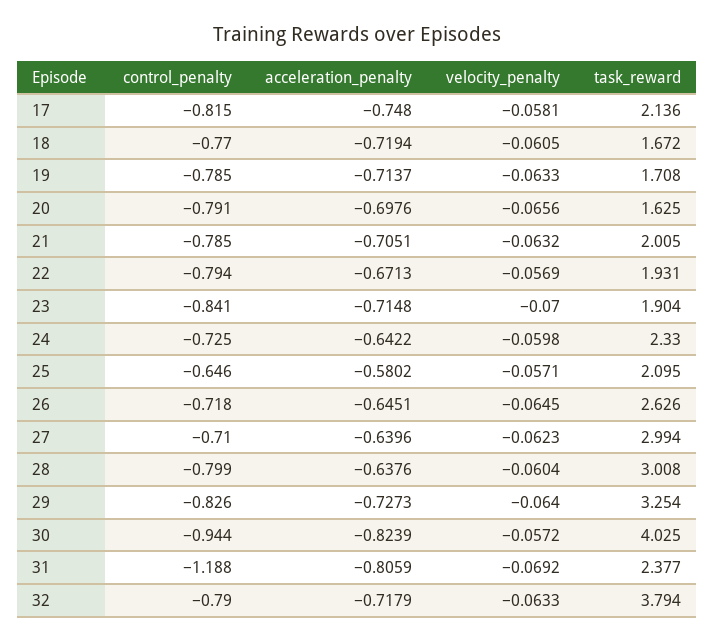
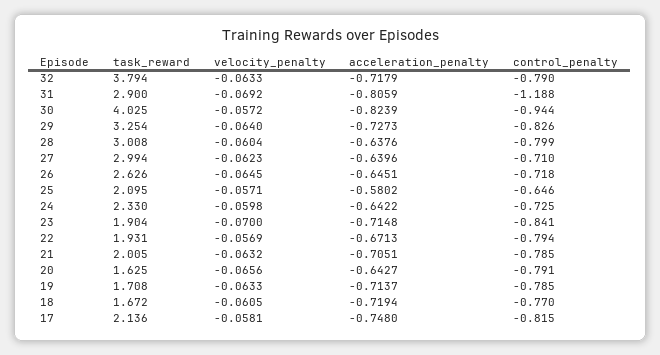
  {
    "control_penalty": {
      "17": -0.815,
      "18": -0.77,
      "19": -0.785,
      "20": -0.791,
      "21": -0.785,
      "22": -0.794,
      "23": -0.841,
      "24": -0.725,
      "25": -0.646,
      "26": -0.718,
      "27": -0.71,
      "28": -0.799,
      "29": -0.826,
      "30": -0.944,
      "31": -1.188,
      "32": -0.79
    },
    "acceleration_penalty": {
      "17": -0.748,
      "18": -0.7194,
      "19": -0.7137,
-     "20": -0.6976,
+     "20": -0.6427,
      "21": -0.7051,
      "22": -0.6713,
      "23": -0.7148,
      "24": -0.6422,
      "25": -0.5802,
      "26": -0.6451,
      "27": -0.6396,
      "28": -0.6376,
      "29": -0.7273,
      "30": -0.8239,
      "31": -0.8059,
      "32": -0.7179
    },
    "velocity_penalty": {
      "17": -0.0581,
      "18": -0.0605,
      "19": -0.0633,
      "20": -0.0656,
      "21": -0.0632,
      "22": -0.0569,
      "23": -0.07,
      "24": -0.0598,
      "25": -0.0571,
      "26": -0.0645,
      "27": -0.0623,
      "28": -0.0604,
      "29": -0.064,
      "30": -0.0572,
      "31": -0.0692,
      "32": -0.0633
    },
    "task_reward": {
      "17": 2.136,
      "18": 1.672,
      "19": 1.708,
      "20": 1.625,
      "21": 2.005,
      "22": 1.931,
      "23": 1.904,
      "24": 2.33,
      "25": 2.095,
      "26": 2.626,
      "27": 2.994,
      "28": 3.008,
      "29": 3.254,
      "30": 4.025,
-     "31": 2.377,
+     "31": 2.9,
      "32": 3.794
    }
  }

